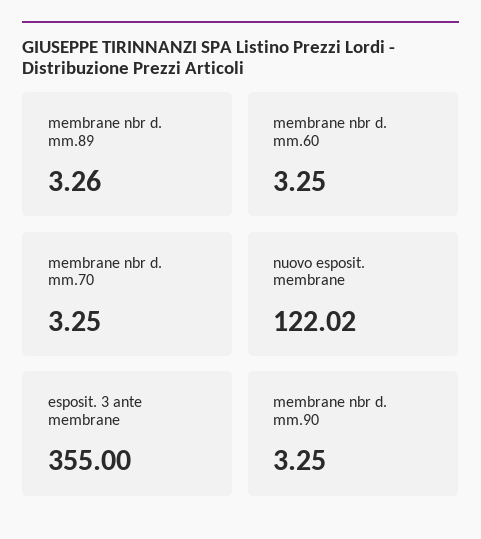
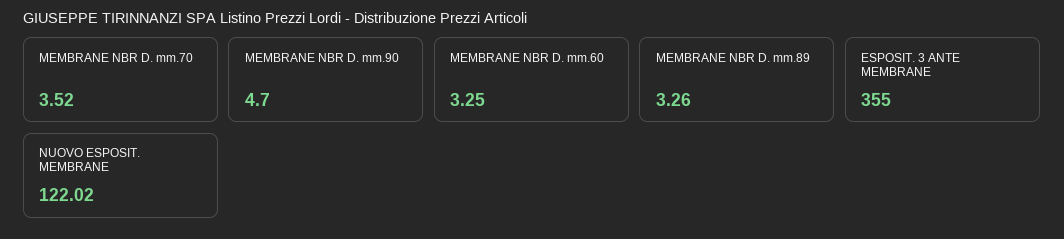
  {
    "membrane nbr d. mm.89": 3.26,
    "membrane nbr d. mm.60": 3.25,
-   "membrane nbr d. mm.70": 3.25,
+   "membrane nbr d. mm.70": 3.52,
    "nuovo esposit. membrane": 122.02,
    "esposit. 3 ante membrane": 355,
-   "membrane nbr d. mm.90": 3.25
+   "membrane nbr d. mm.90": 4.7
  }

